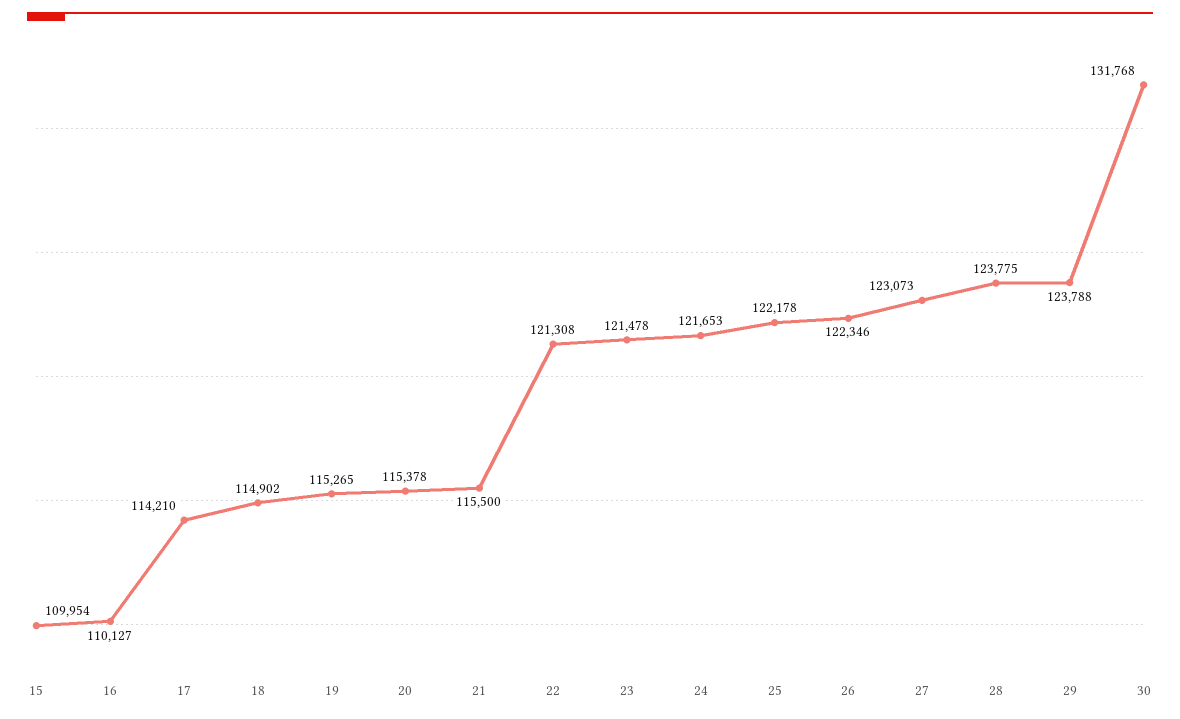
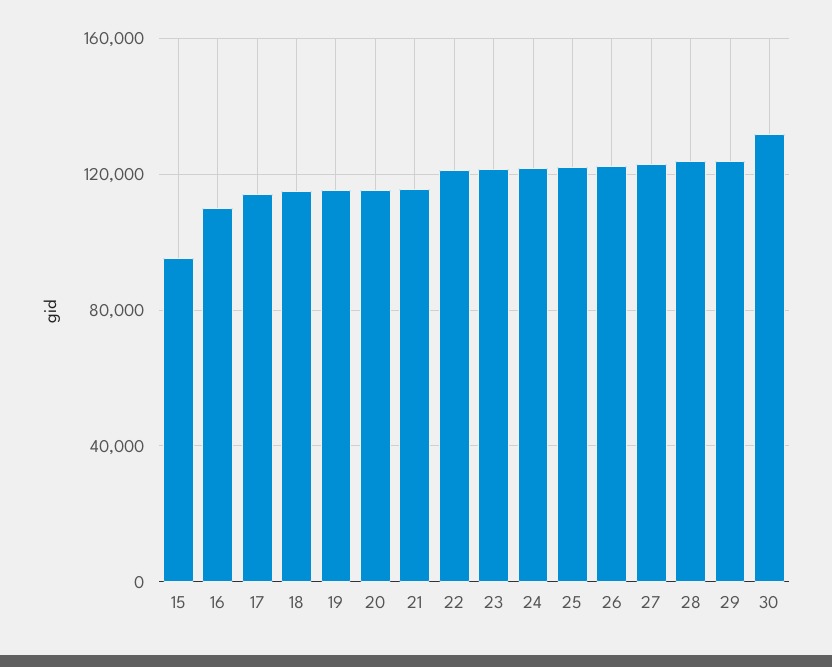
  {
-   "15": 109954,
+   "15": 95000,
    "16": 110127,
    "17": 114210,
    "18": 114902,
    "19": 115265,
    "20": 115378,
    "21": 115500,
    "22": 121308,
    "23": 121478,
    "24": 121653,
    "25": 122178,
    "26": 122346,
    "27": 123073,
    "28": 123775,
    "29": 123788,
    "30": 131768
  }

